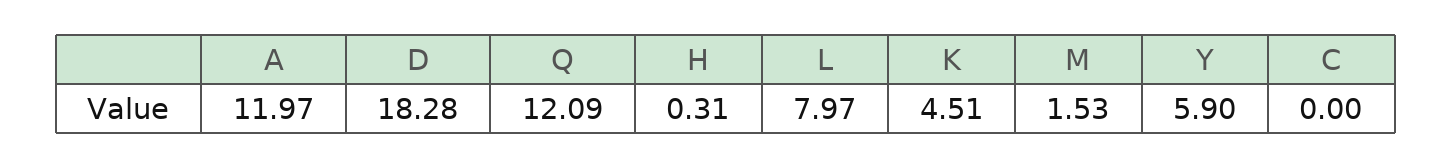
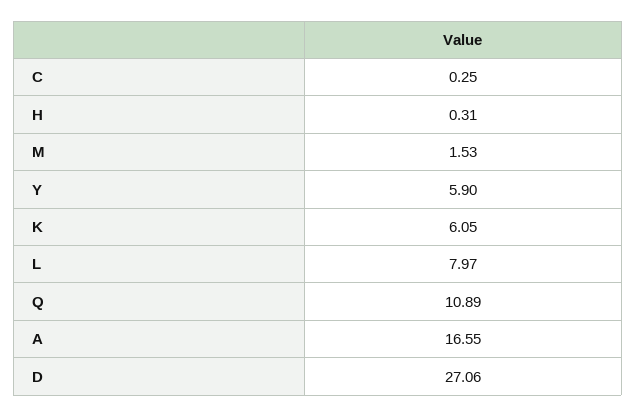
  {
-   "A": 11.97,
+   "A": 16.55,
-   "D": 18.28,
+   "D": 27.06,
-   "Q": 12.09,
+   "Q": 10.89,
    "H": 0.31,
    "L": 7.97,
-   "K": 4.51,
+   "K": 6.05,
    "M": 1.53,
    "Y": 5.9,
-   "C": 0
+   "C": 0.25
  }

